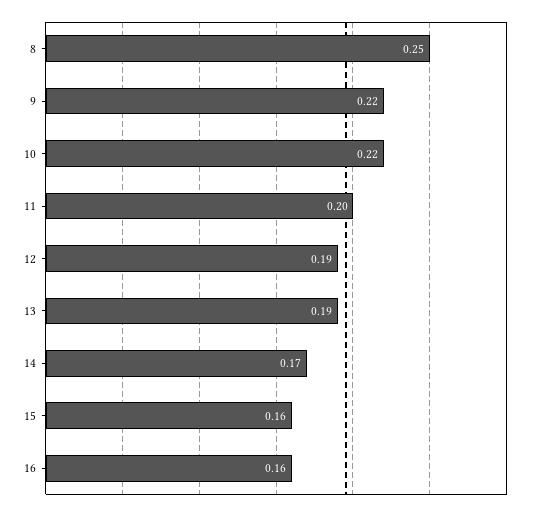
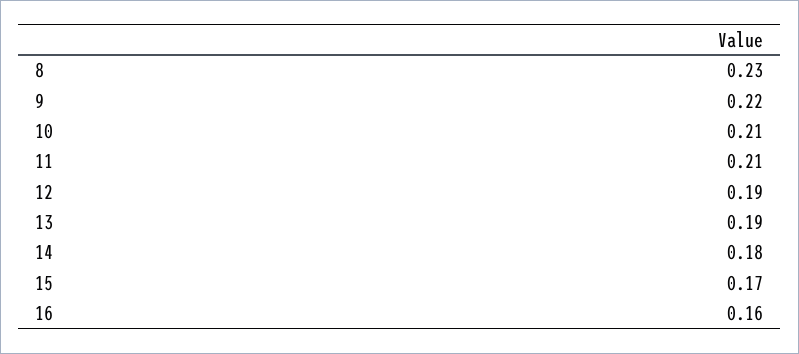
  {
-   "8": 0.25,
+   "8": 0.23,
    "9": 0.22,
-   "10": 0.22,
+   "10": 0.21,
-   "11": 0.2,
+   "11": 0.21,
    "12": 0.19,
    "13": 0.19,
-   "14": 0.17,
+   "14": 0.18,
-   "15": 0.16,
+   "15": 0.17,
    "16": 0.16
  }

